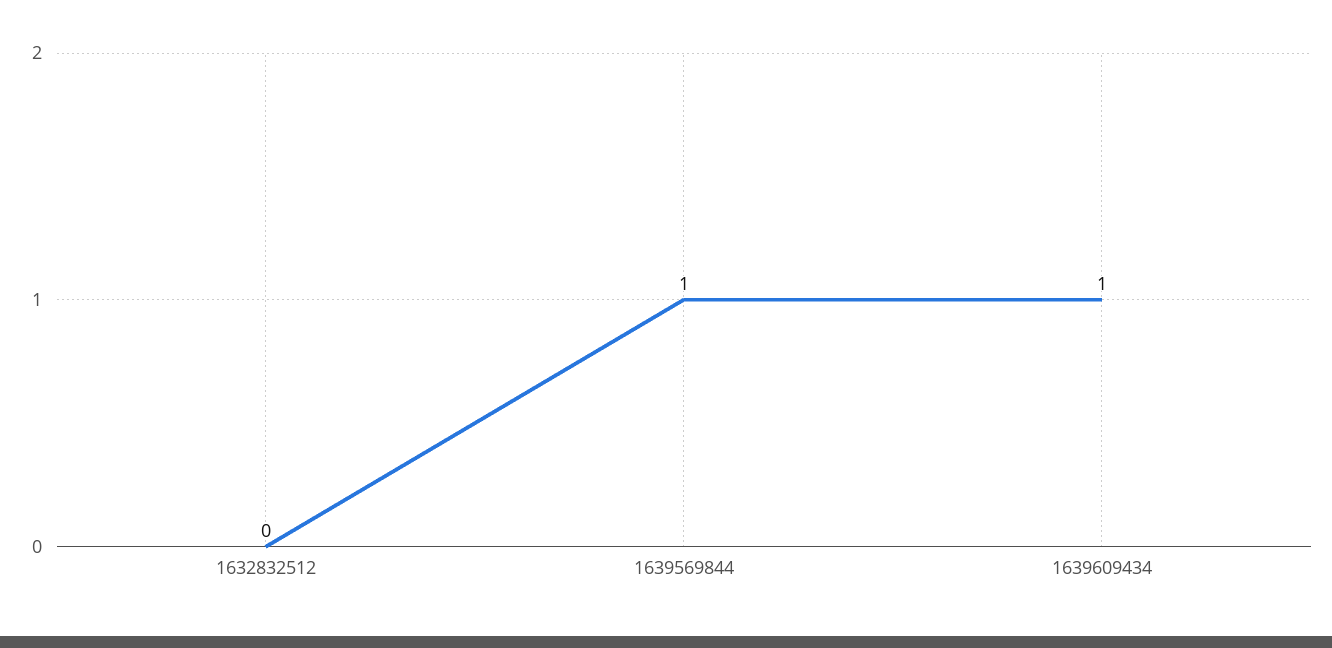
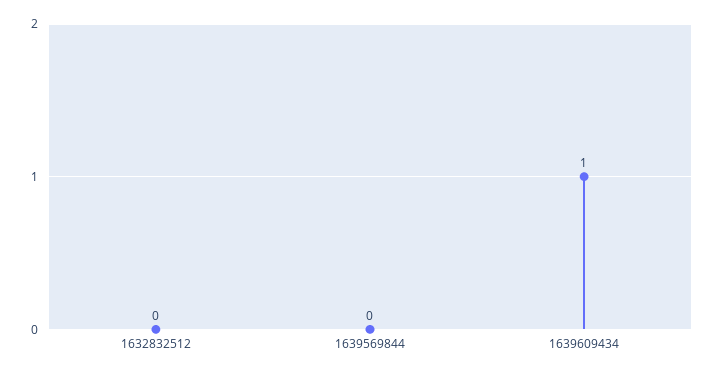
  {
    "1632832512": 0,
-   "1639569844": 1,
+   "1639569844": 0,
    "1639609434": 1
  }

